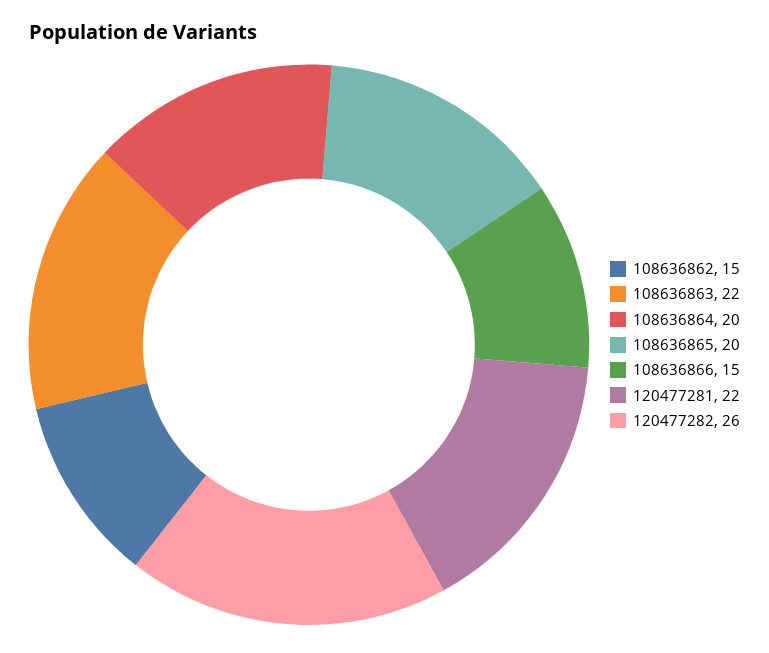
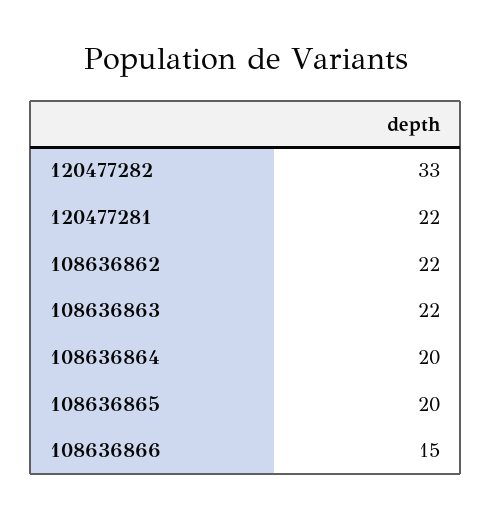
  {
-   "108636862": 15,
+   "108636862": 22,
    "108636863": 22,
    "108636864": 20,
    "108636865": 20,
    "108636866": 15,
    "120477281": 22,
-   "120477282": 26
+   "120477282": 33
  }

